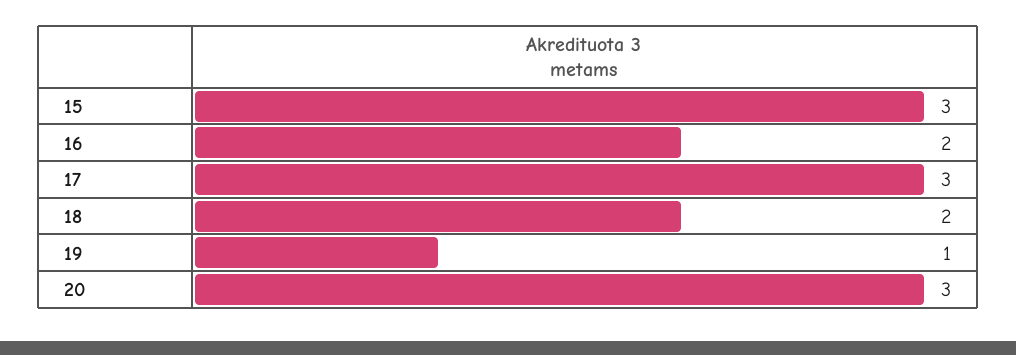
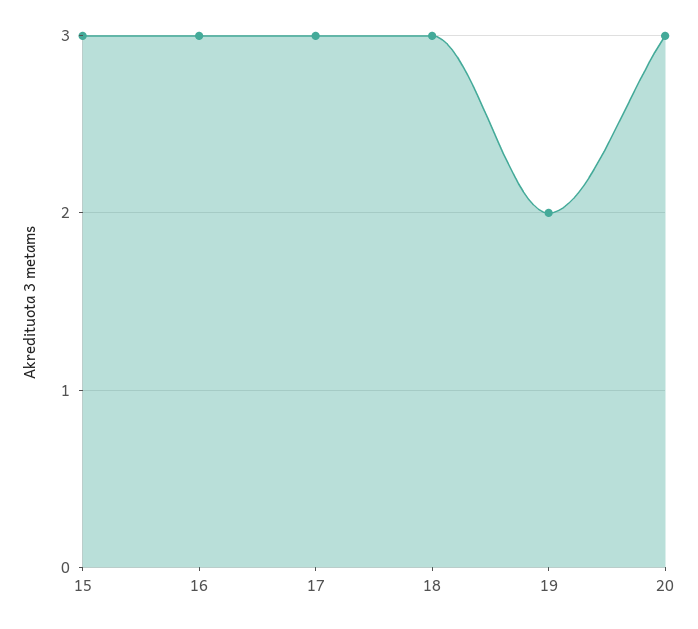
  {
    "15": 3,
-   "16": 2,
+   "16": 3,
    "17": 3,
-   "18": 2,
+   "18": 3,
-   "19": 1,
+   "19": 2,
    "20": 3
  }

